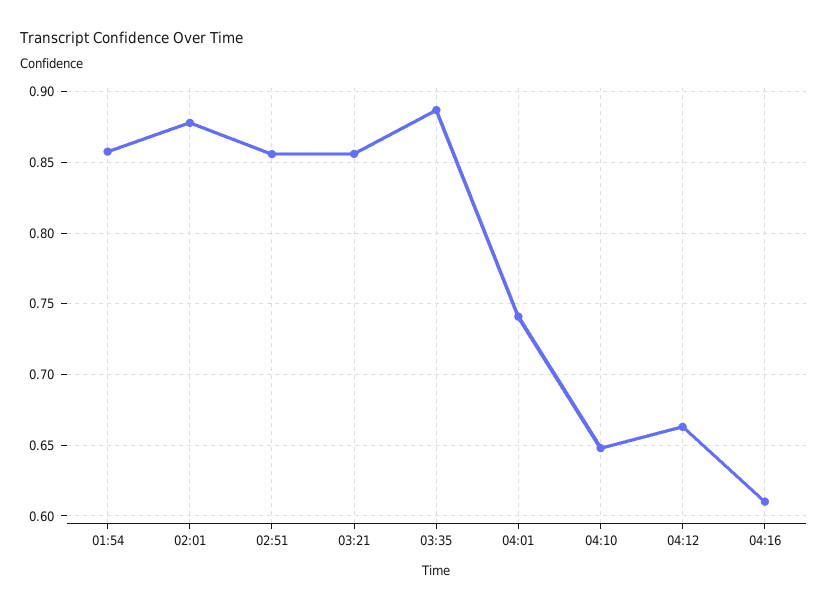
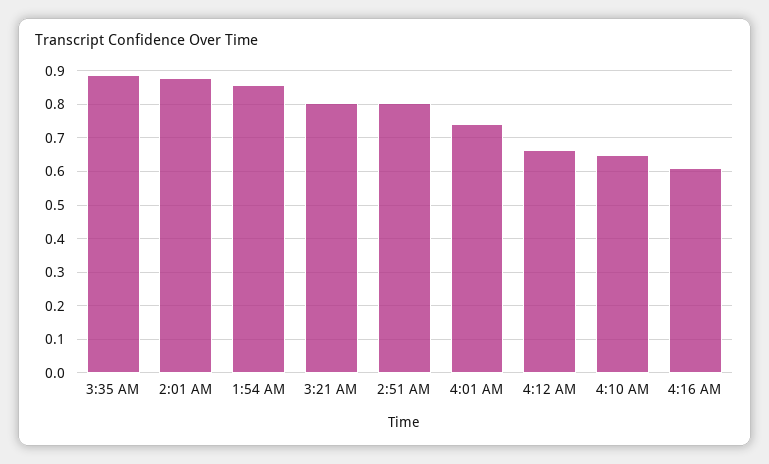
  {
    "01:54": 0.86,
    "02:01": 0.88,
-   "02:51": 0.855,
+   "02:51": 0.8,
-   "03:21": 0.855,
+   "03:21": 0.8,
    "03:35": 0.885,
    "04:01": 0.74,
    "04:10": 0.65,
    "04:12": 0.665,
    "04:16": 0.61
  }

